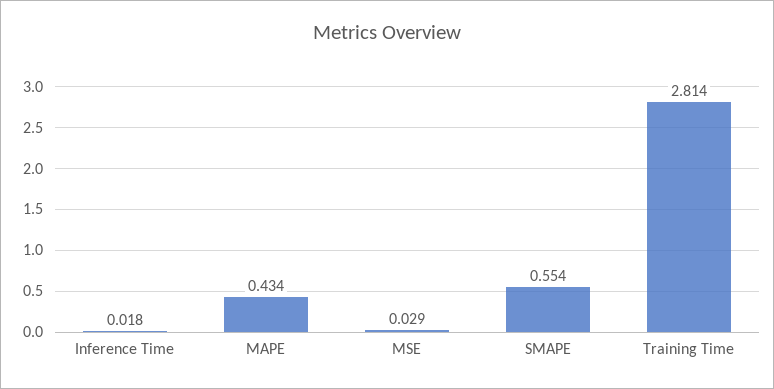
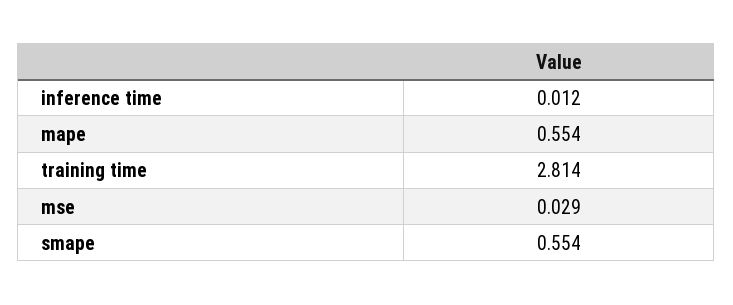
  {
-   "Inference Time": 0.018,
+   "Inference Time": 0.012,
-   "MAPE": 0.434,
+   "MAPE": 0.554,
    "MSE": 0.029,
    "SMAPE": 0.554,
    "Training Time": 2.814
  }

